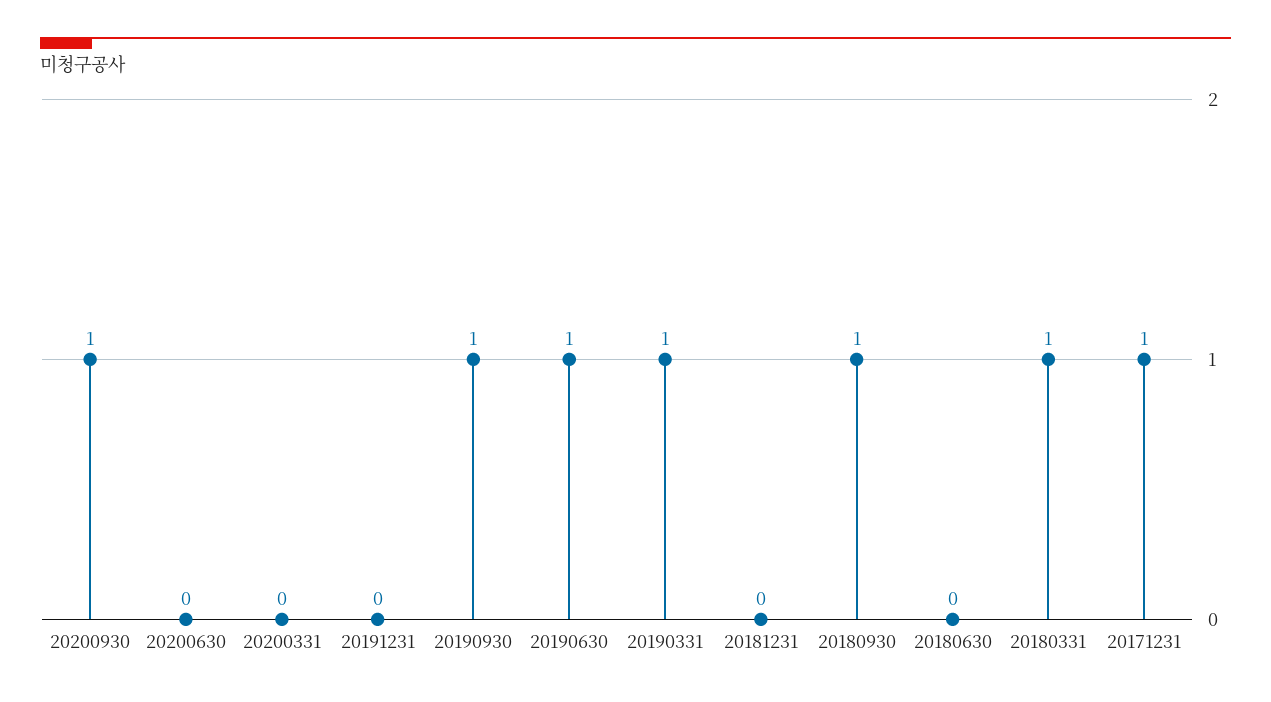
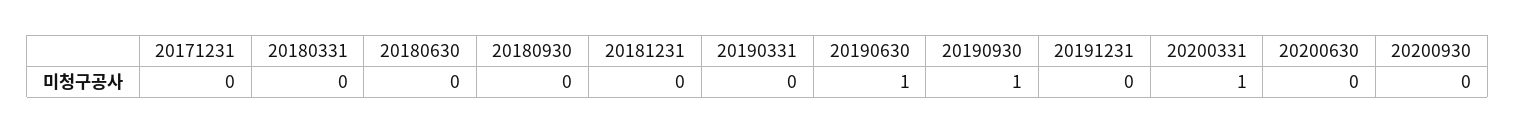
  {
-   "20200930": 1,
+   "20200930": 0,
    "20200630": 0,
-   "20200331": 0,
+   "20200331": 1,
    "20191231": 0,
    "20190930": 1,
    "20190630": 1,
-   "20190331": 1,
+   "20190331": 0,
    "20181231": 0,
-   "20180930": 1,
+   "20180930": 0,
    "20180630": 0,
-   "20180331": 1,
+   "20180331": 0,
-   "20171231": 1
+   "20171231": 0
  }

